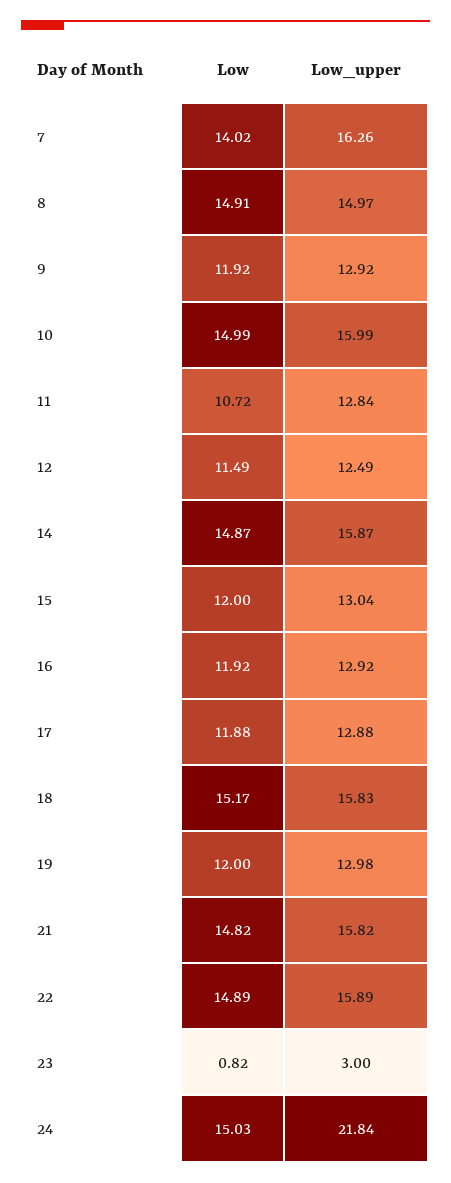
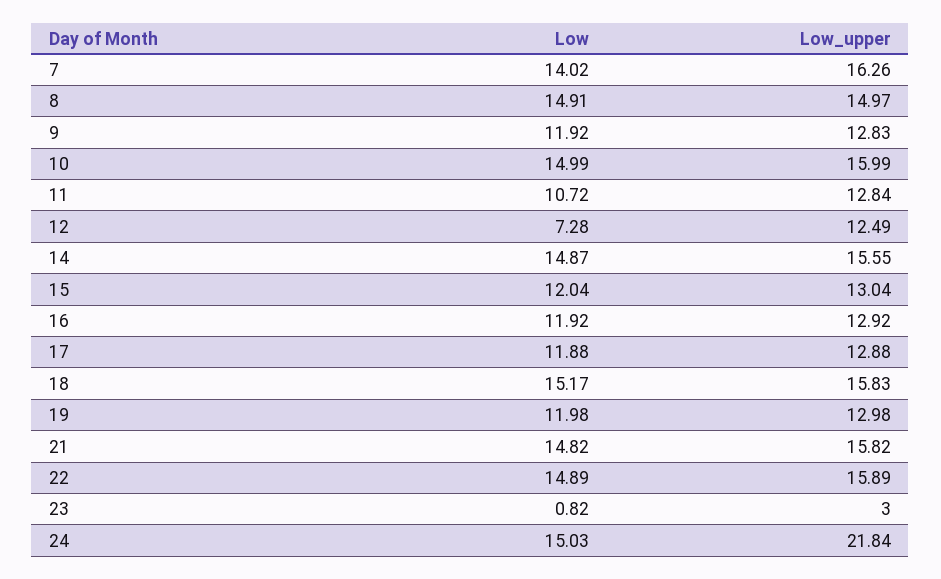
  {
    "Low": {
      "7": 14.02,
      "8": 14.91,
      "9": 11.92,
      "10": 14.99,
      "11": 10.72,
-     "12": 11.49,
+     "12": 7.28,
      "14": 14.87,
-     "15": 12,
+     "15": 12.04,
      "16": 11.92,
      "17": 11.88,
      "18": 15.17,
-     "19": 12,
+     "19": 11.98,
      "21": 14.82,
      "22": 14.89,
      "23": 0.82,
      "24": 15.03
    },
    "Low_upper": {
      "7": 16.26,
      "8": 14.97,
-     "9": 12.92,
+     "9": 12.83,
      "10": 15.99,
      "11": 12.84,
      "12": 12.49,
-     "14": 15.87,
+     "14": 15.55,
      "15": 13.04,
      "16": 12.92,
      "17": 12.88,
      "18": 15.83,
      "19": 12.98,
      "21": 15.82,
      "22": 15.89,
      "23": 3,
      "24": 21.84
    }
  }

